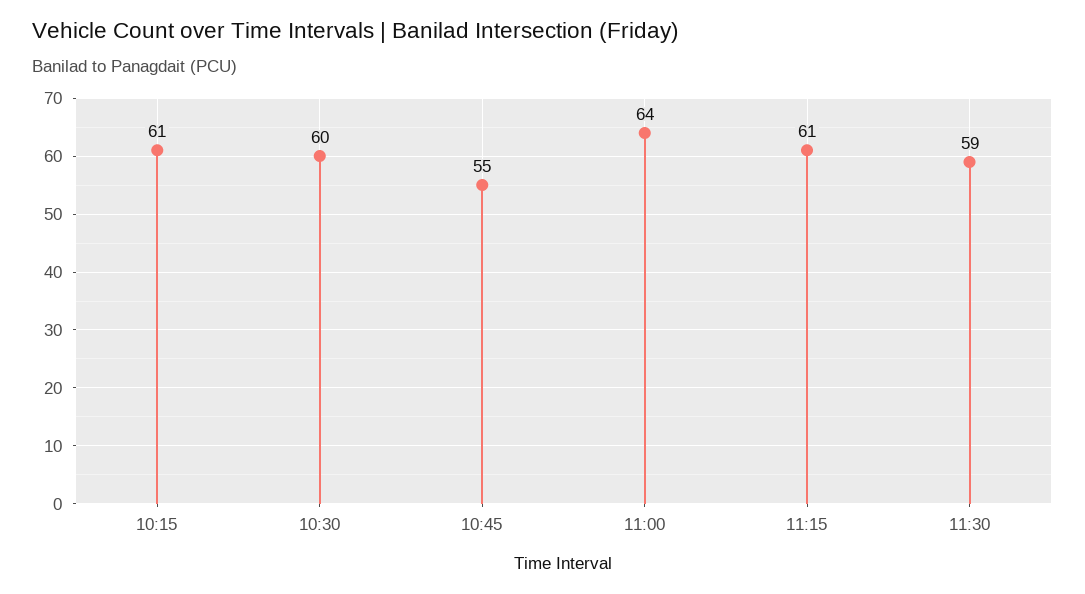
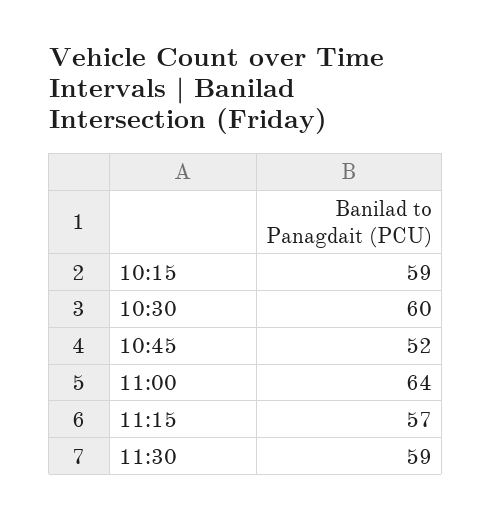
  {
-   "10:15": 61,
+   "10:15": 59,
    "10:30": 60,
-   "10:45": 55,
+   "10:45": 52,
    "11:00": 64,
-   "11:15": 61,
+   "11:15": 57,
    "11:30": 59
  }

